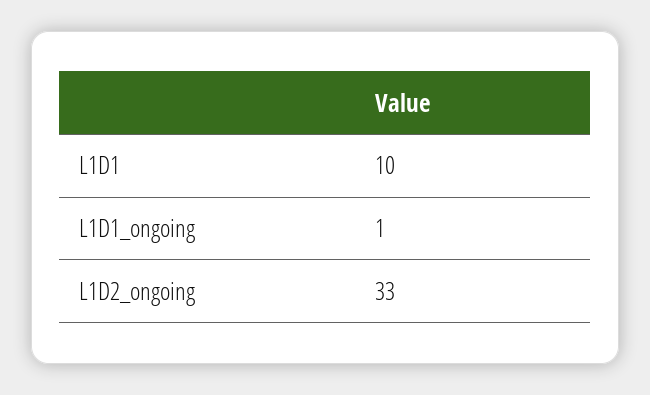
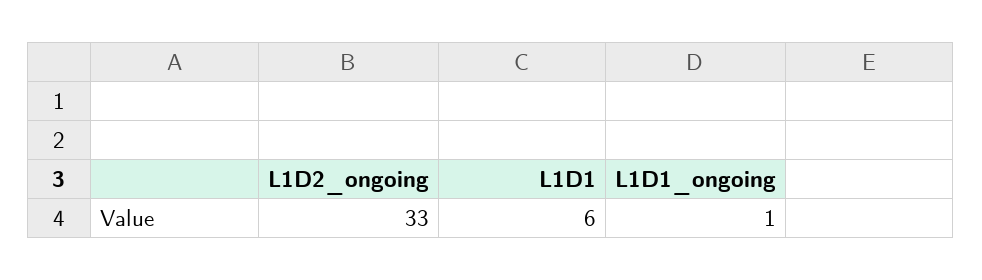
  {
-   "L1D1": 10,
+   "L1D1": 6,
    "L1D1_ongoing": 1,
    "L1D2_ongoing": 33
  }

